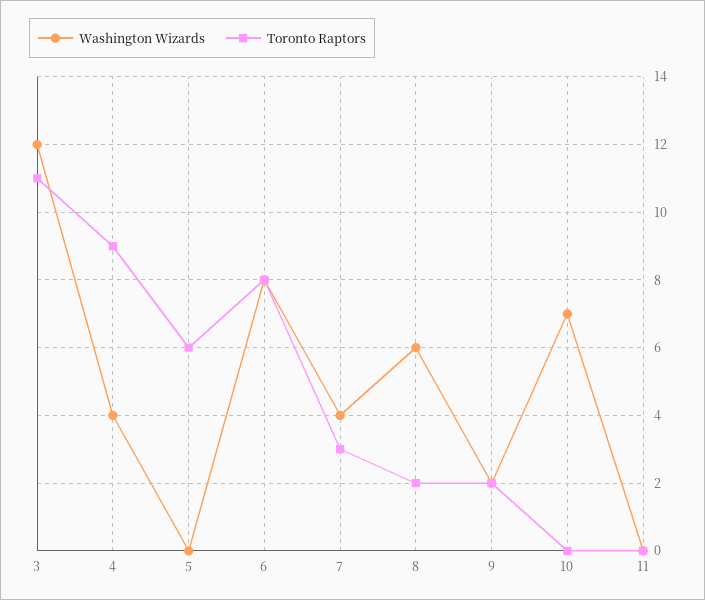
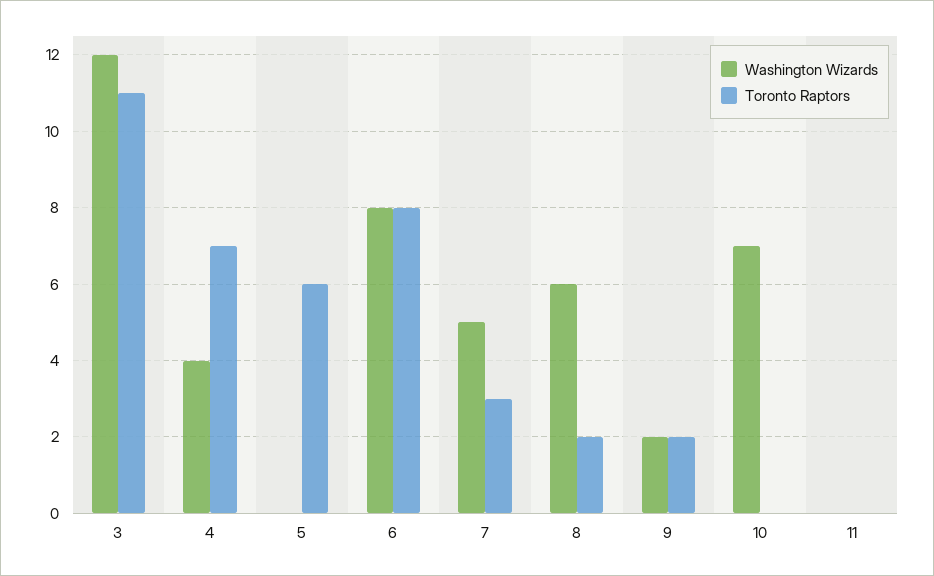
  {
    "Washington Wizards": {
      "3": 12,
      "4": 4,
      "5": 0,
      "6": 8,
-     "7": 4,
+     "7": 5,
      "8": 6,
      "9": 2,
      "10": 7,
      "11": 0
    },
    "Toronto Raptors": {
      "3": 11,
-     "4": 9,
+     "4": 7,
      "5": 6,
      "6": 8,
      "7": 3,
      "8": 2,
      "9": 2,
      "10": 0,
      "11": 0
    }
  }

